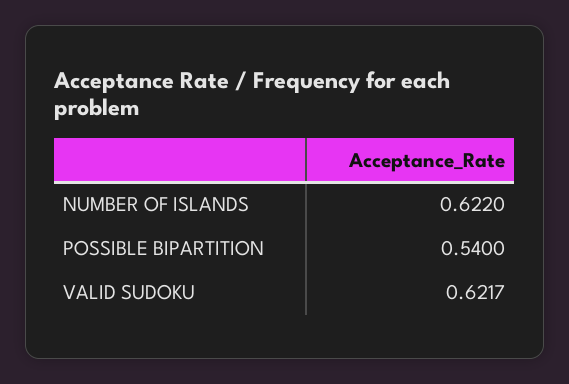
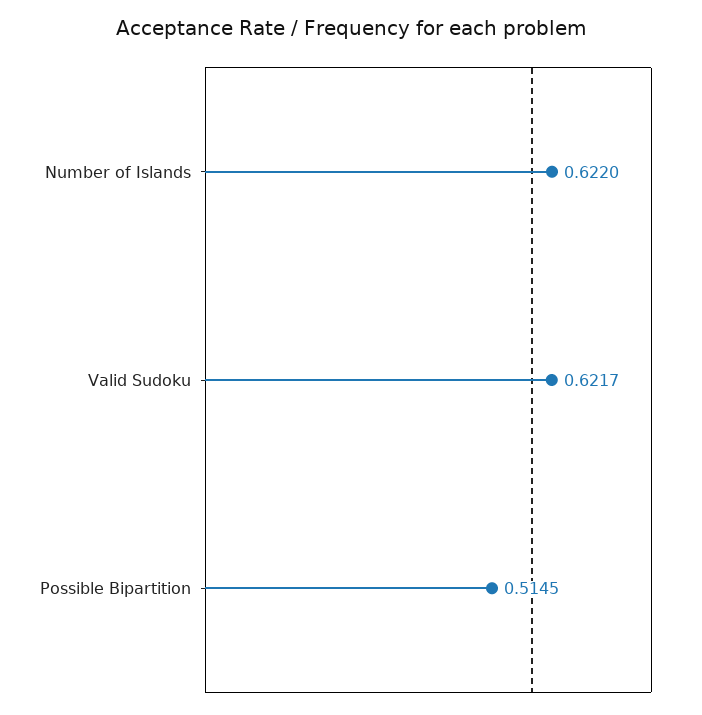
  {
    "NUMBER OF ISLANDS": 0.622,
-   "POSSIBLE BIPARTITION": 0.54,
+   "POSSIBLE BIPARTITION": 0.5145,
    "VALID SUDOKU": 0.6217
  }

